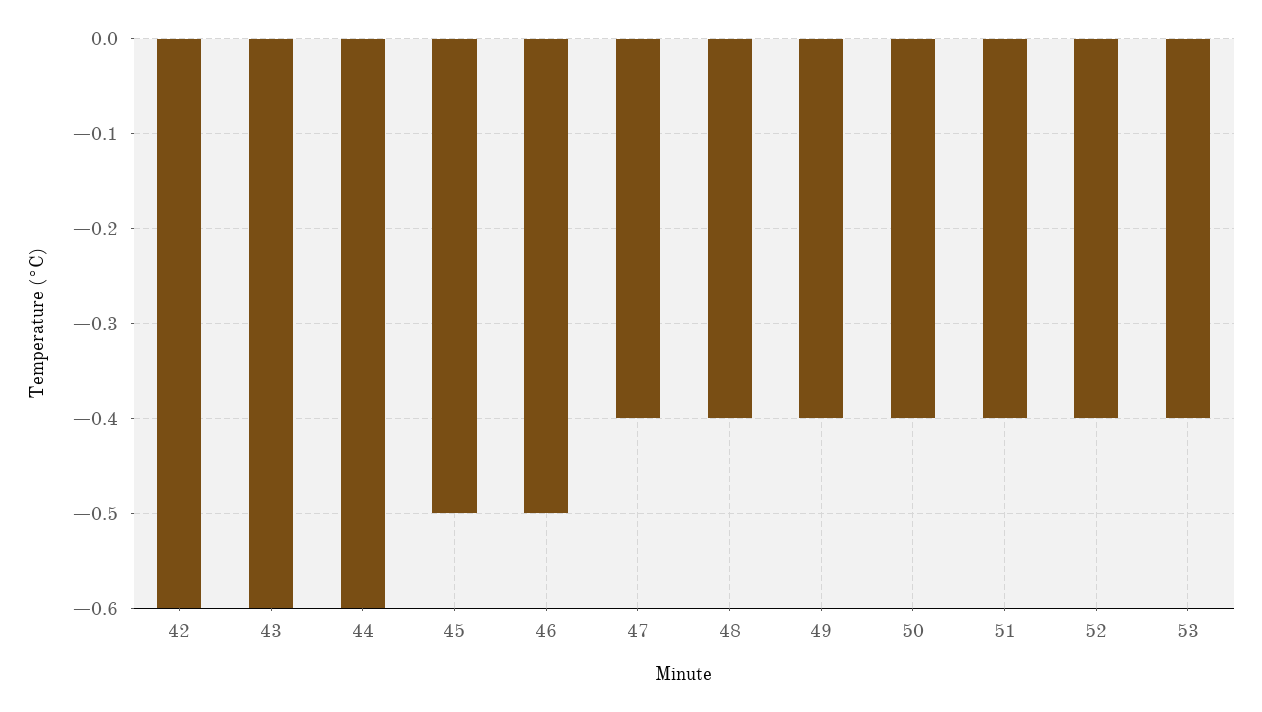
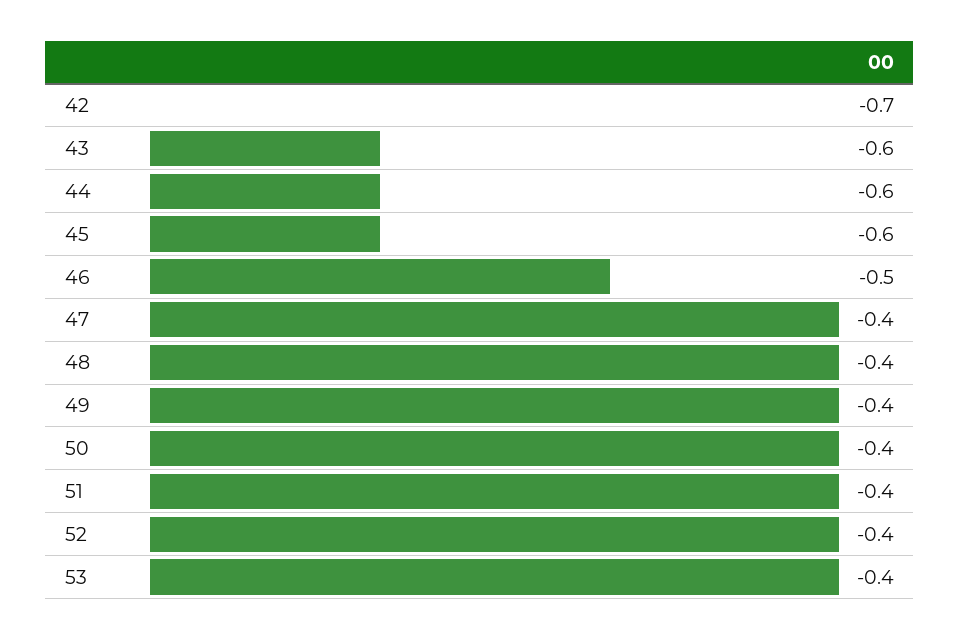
  {
-   "42": -0.6,
+   "42": -0.7,
    "43": -0.6,
    "44": -0.6,
-   "45": -0.5,
+   "45": -0.6,
    "46": -0.5,
    "47": -0.4,
    "48": -0.4,
    "49": -0.4,
    "50": -0.4,
    "51": -0.4,
    "52": -0.4,
    "53": -0.4
  }

